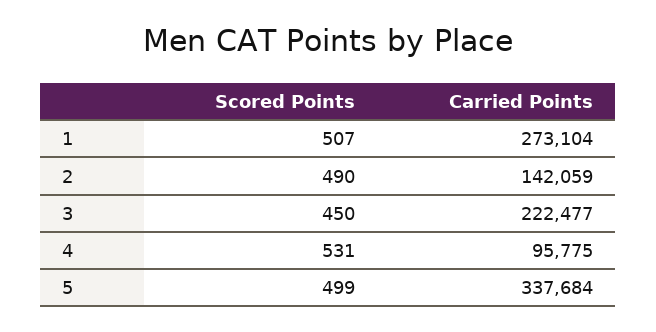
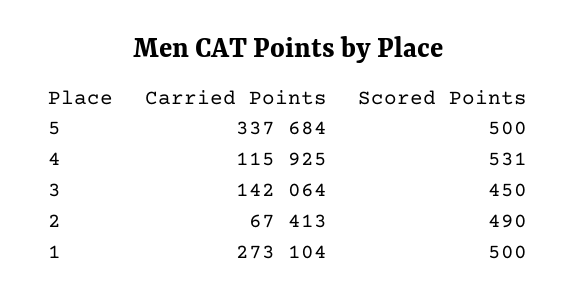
  {
    "Scored Points": {
-     "1": 507,
+     "1": 500,
      "2": 490,
      "3": 450,
      "4": 531,
-     "5": 499
+     "5": 500
    },
    "Carried Points": {
      "1": 273104,
-     "2": 142059,
+     "2": 67413,
-     "3": 222477,
+     "3": 142064,
-     "4": 95775,
+     "4": 115925,
      "5": 337684
    }
  }

